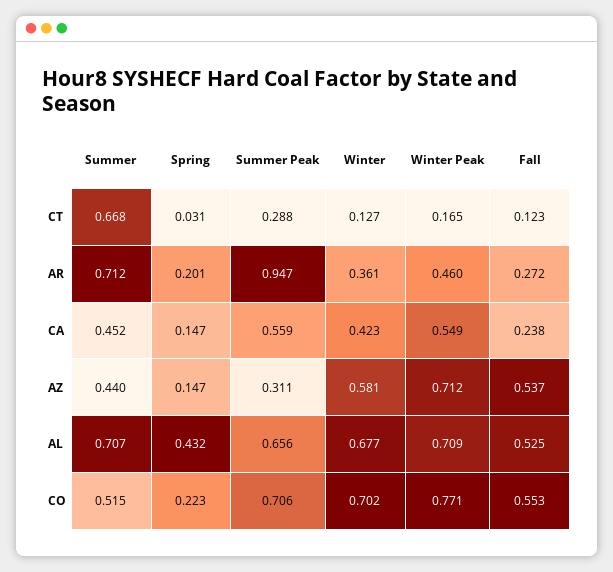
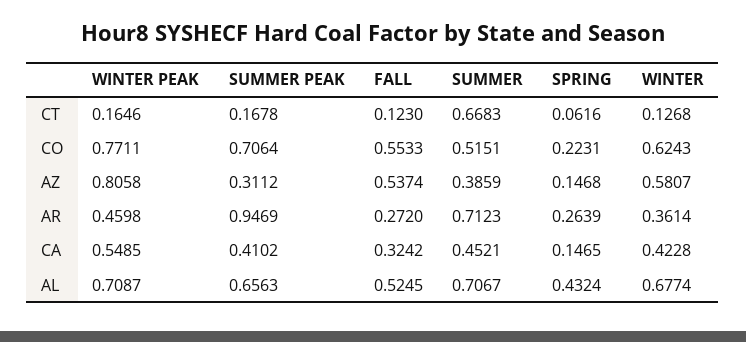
  {
    "Summer": {
      "CT": 0.6683,
      "AR": 0.7123,
      "CA": 0.4521,
-     "AZ": 0.44,
+     "AZ": 0.3859,
      "AL": 0.7067,
      "CO": 0.5151
    },
    "Spring": {
-     "CT": 0.031,
+     "CT": 0.0616,
-     "AR": 0.201,
+     "AR": 0.2639,
      "CA": 0.1465,
      "AZ": 0.1468,
      "AL": 0.4324,
      "CO": 0.2231
    },
    "Summer Peak": {
-     "CT": 0.288,
+     "CT": 0.1678,
      "AR": 0.9469,
-     "CA": 0.559,
+     "CA": 0.4102,
      "AZ": 0.3112,
      "AL": 0.6563,
      "CO": 0.7064
    },
    "Winter": {
      "CT": 0.1268,
      "AR": 0.3614,
      "CA": 0.4228,
      "AZ": 0.5807,
      "AL": 0.6774,
-     "CO": 0.702
+     "CO": 0.6243
    },
    "Winter Peak": {
      "CT": 0.1646,
      "AR": 0.4598,
      "CA": 0.5485,
-     "AZ": 0.712,
+     "AZ": 0.8058,
      "AL": 0.7087,
      "CO": 0.7711
    },
    "Fall": {
      "CT": 0.123,
      "AR": 0.272,
-     "CA": 0.238,
+     "CA": 0.3242,
      "AZ": 0.5374,
      "AL": 0.5245,
      "CO": 0.5533
    }
  }

